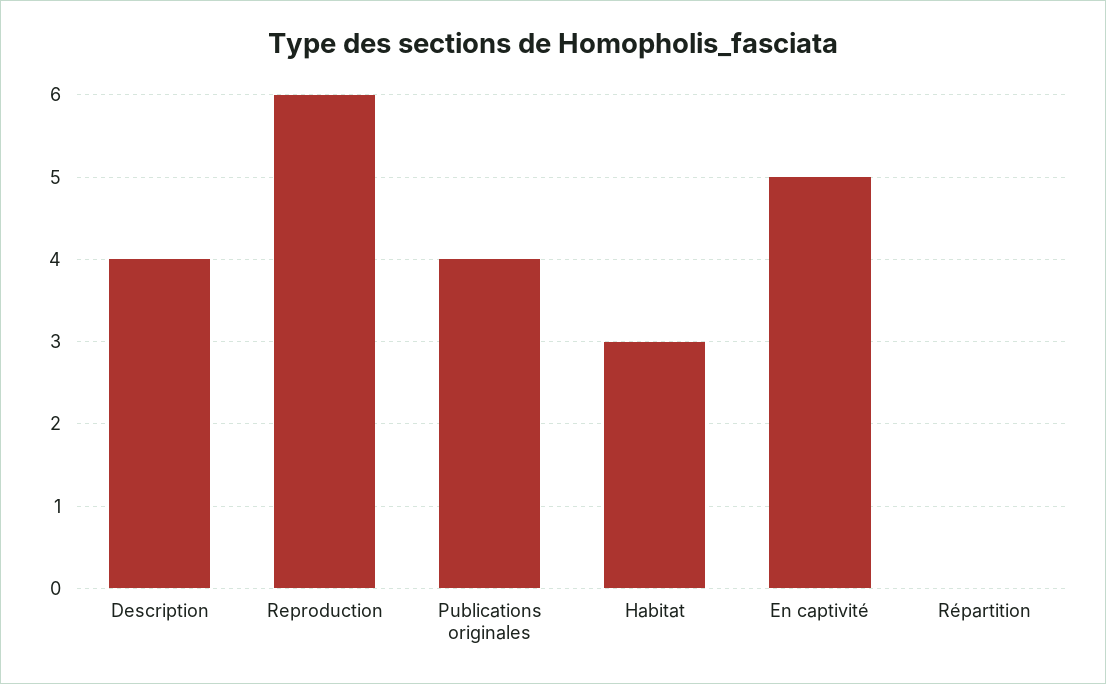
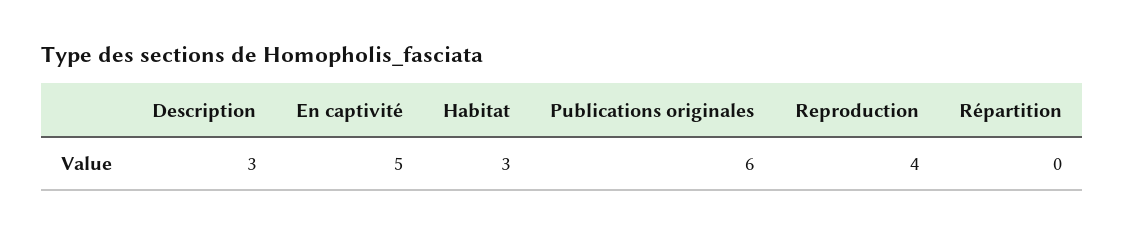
  {
-   "Description": 4,
+   "Description": 3,
-   "Reproduction": 6,
+   "Reproduction": 4,
-   "Publications originales": 4,
+   "Publications originales": 6,
    "Habitat": 3,
    "En captivité": 5,
    "Répartition": 0
  }

